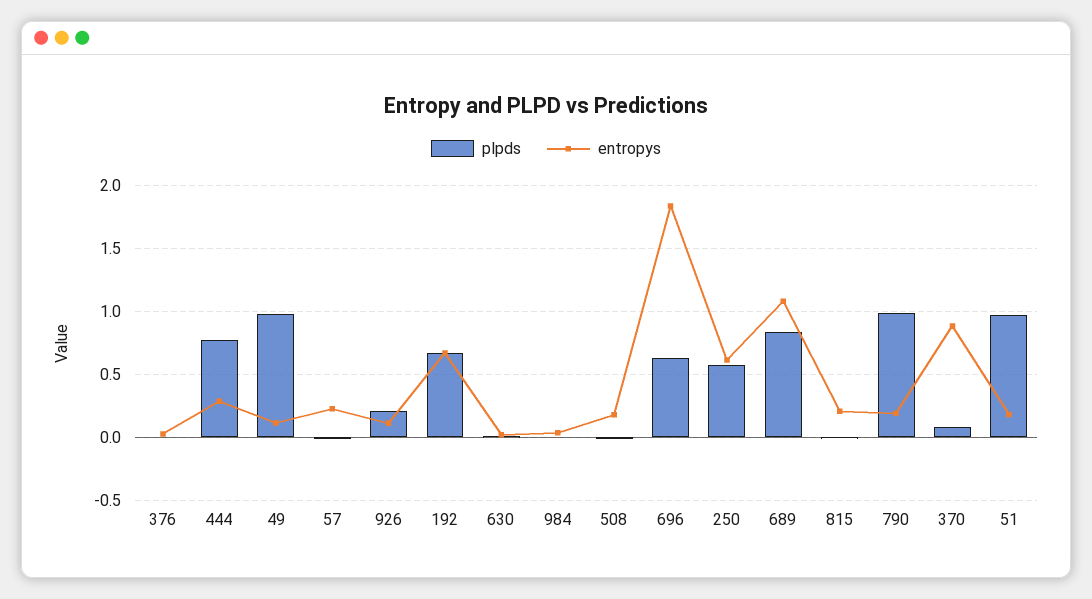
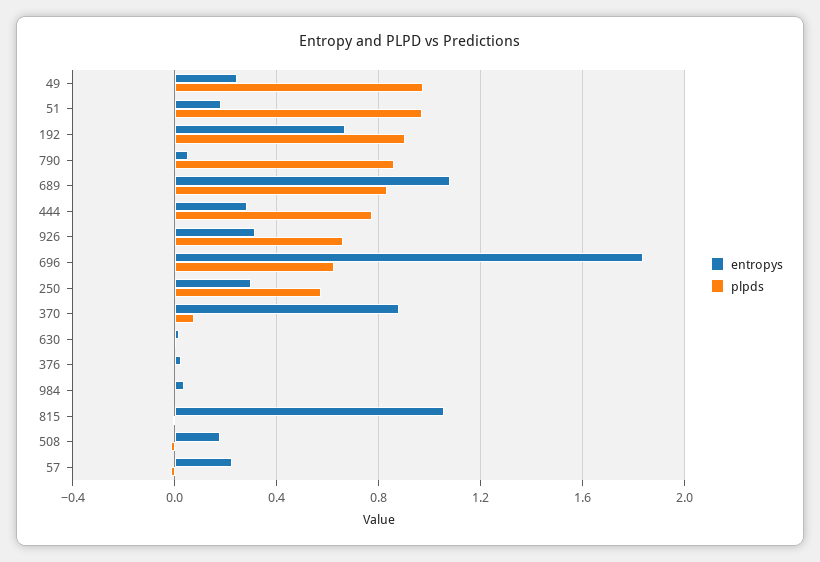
  {
    "plpds": {
      "376": 0,
      "444": 0.75,
      "49": 0.95,
      "57": 0,
-     "926": 0.2,
+     "926": 0.65,
-     "192": 0.65,
+     "192": 0.9,
      "630": 0,
      "984": 0,
      "508": 0,
      "696": 0.65,
      "250": 0.55,
      "689": 0.85,
      "815": 0,
-     "790": 1,
+     "790": 0.85,
      "370": 0.1,
      "51": 0.95
    },
    "entropys": {
      "376": 0.05,
      "444": 0.3,
-     "49": 0.1,
+     "49": 0.25,
      "57": 0.25,
-     "926": 0.1,
+     "926": 0.3,
      "192": 0.65,
      "630": 0,
      "984": 0.05,
      "508": 0.2,
      "696": 1.85,
-     "250": 0.6,
+     "250": 0.3,
      "689": 1.1,
-     "815": 0.2,
+     "815": 1.05,
-     "790": 0.2,
+     "790": 0.05,
      "370": 0.9,
      "51": 0.2
    }
  }

